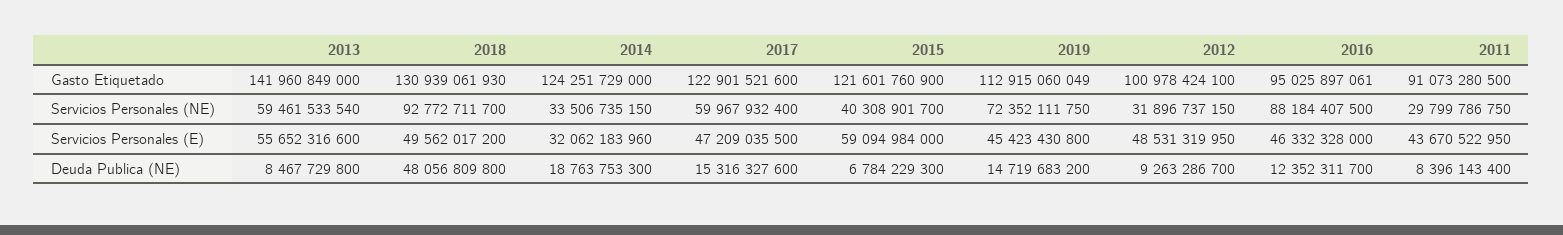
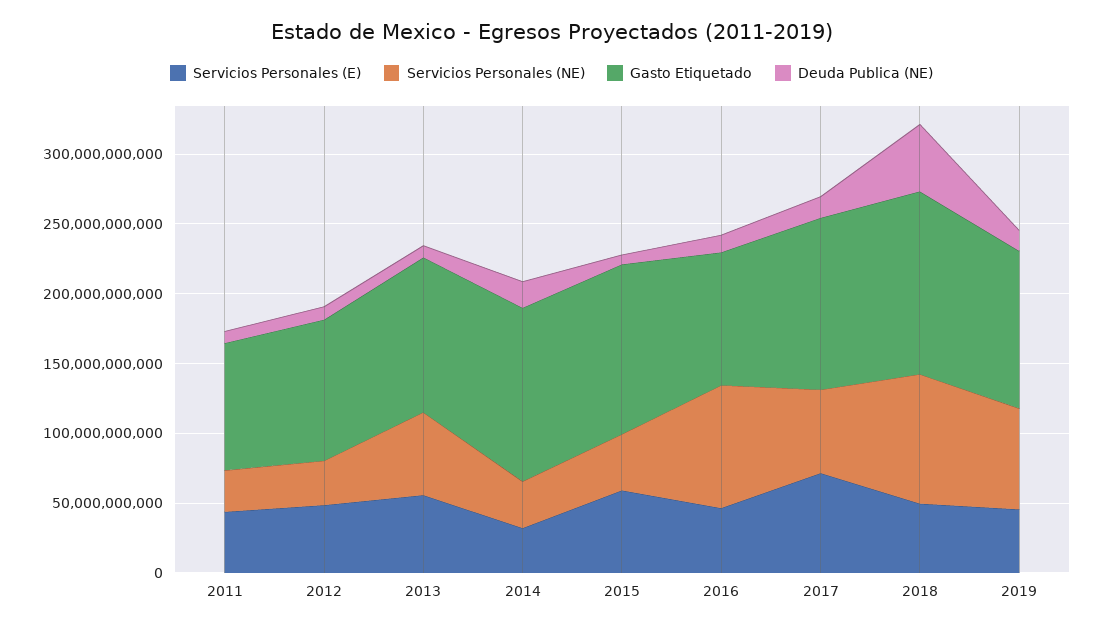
  {
    "Gasto Etiquetado": {
-     "2013": 141960849000,
+     "2013": 110000000000,
      "2018": 130939061930,
      "2014": 124251729000,
      "2017": 122901521600,
      "2015": 121601760900,
      "2019": 112915060049,
      "2012": 100978424100,
      "2016": 95025897061,
      "2011": 91073280500
    },
    "Servicios Personales (NE)": {
      "2013": 59461533540,
      "2018": 92772711700,
      "2014": 33506735150,
      "2017": 59967932400,
      "2015": 40308901700,
      "2019": 72352111750,
      "2012": 31896737150,
      "2016": 88184407500,
      "2011": 29799786750
    },
    "Servicios Personales (E)": {
      "2013": 55652316600,
      "2018": 49562017200,
      "2014": 32062183960,
-     "2017": 47209035500,
+     "2017": 70000000000,
      "2015": 59094984000,
      "2019": 45423430800,
      "2012": 48531319950,
      "2016": 46332328000,
      "2011": 43670522950
    },
    "Deuda Publica (NE)": {
      "2013": 8467729800,
      "2018": 48056809800,
      "2014": 18763753300,
      "2017": 15316327600,
      "2015": 6784229300,
      "2019": 14719683200,
      "2012": 9263286700,
      "2016": 12352311700,
      "2011": 8396143400
    }
  }

